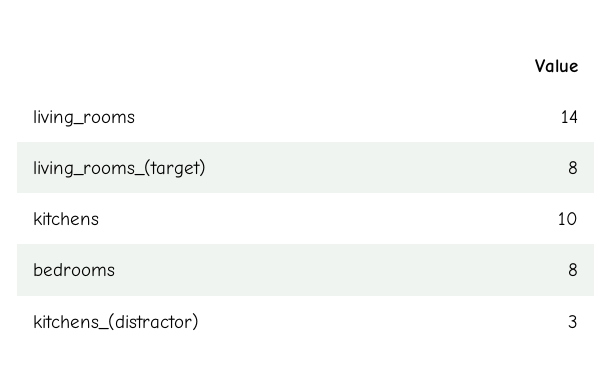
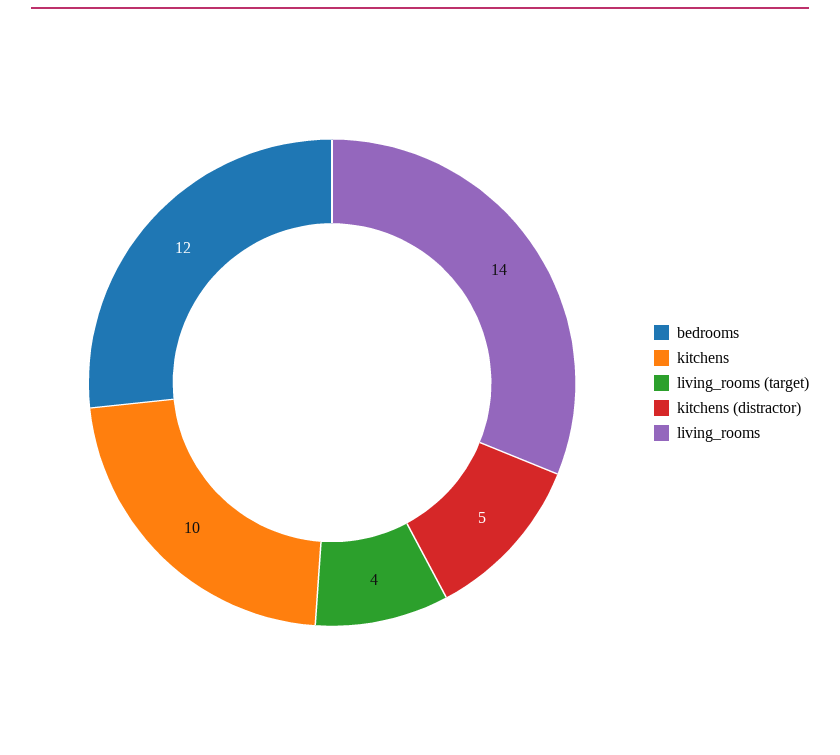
  {
    "living_rooms": 14,
-   "living_rooms_(target)": 8,
+   "living_rooms_(target)": 4,
    "kitchens": 10,
-   "bedrooms": 8,
+   "bedrooms": 12,
-   "kitchens_(distractor)": 3
+   "kitchens_(distractor)": 5
  }

